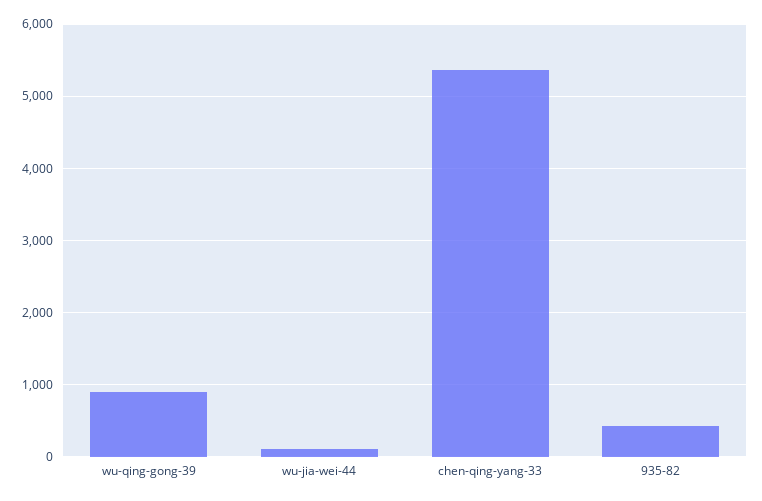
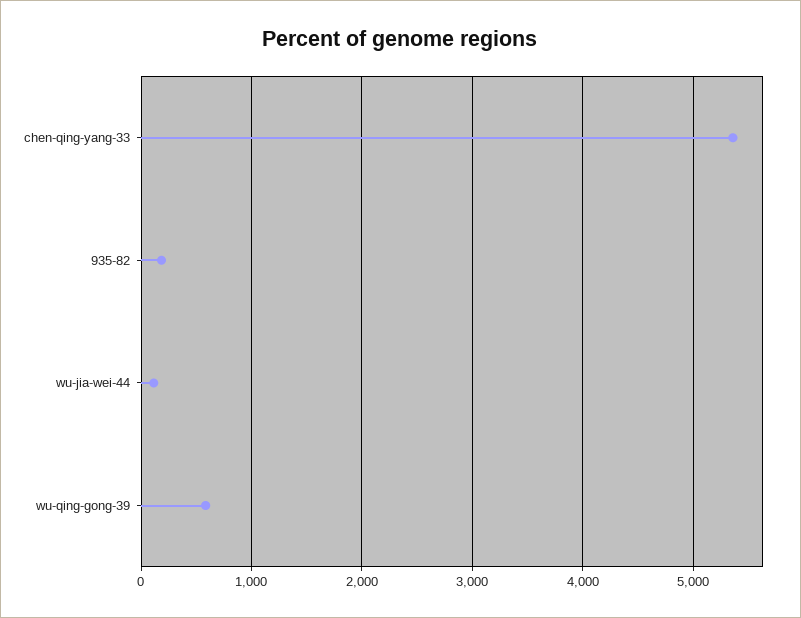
  {
-   "wu-qing-gong-39": 900,
+   "wu-qing-gong-39": 600,
    "wu-jia-wei-44": 100,
    "chen-qing-yang-33": 5400,
-   "935-82": 400
+   "935-82": 200
  }

